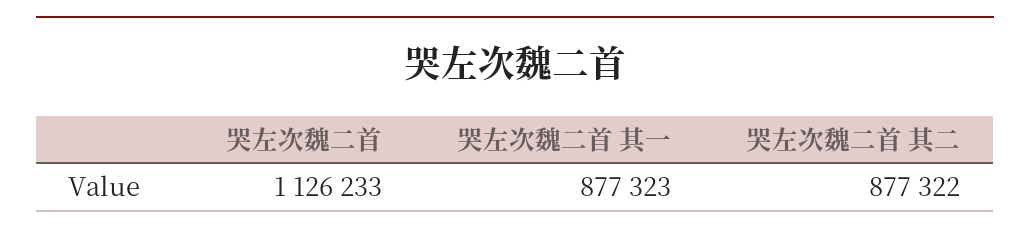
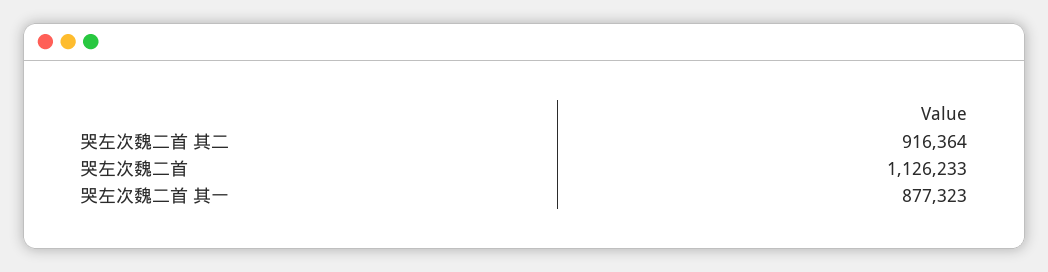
  {
    "哭左次魏二首": 1126233,
    "哭左次魏二首 其一": 877323,
-   "哭左次魏二首 其二": 877322
+   "哭左次魏二首 其二": 916364
  }

